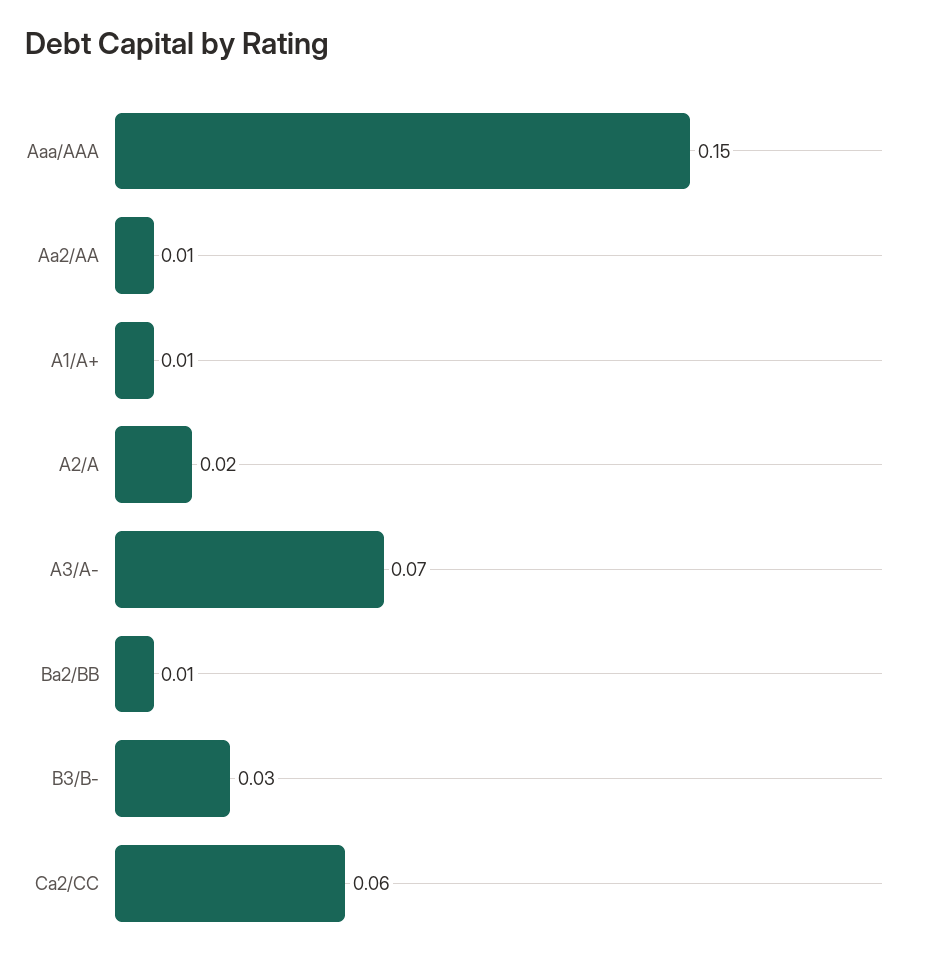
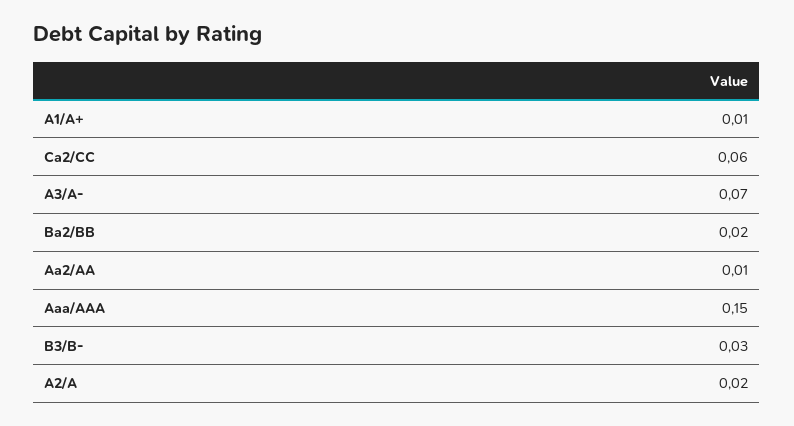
  {
    "Aaa/AAA": 0.15,
    "Aa2/AA": 0.01,
    "A1/A+": 0.01,
    "A2/A": 0.02,
    "A3/A-": 0.07,
-   "Ba2/BB": 0.01,
+   "Ba2/BB": 0.02,
    "B3/B-": 0.03,
    "Ca2/CC": 0.06
  }

